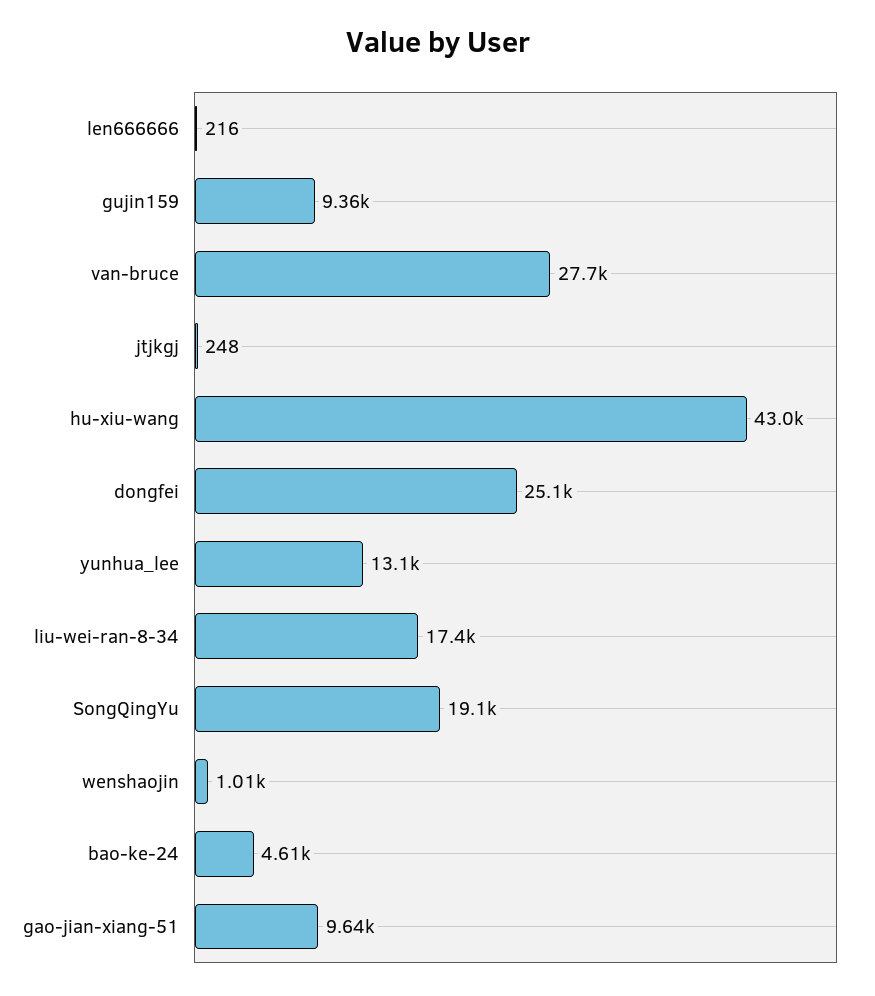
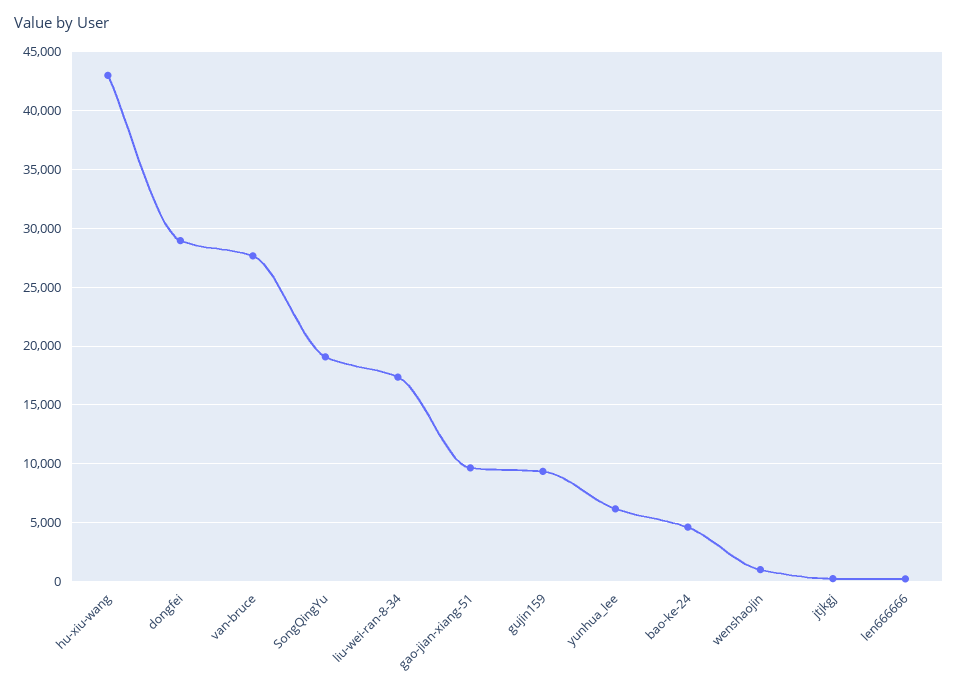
  {
    "len666666": 216,
    "gujin159": 9360,
    "van-bruce": 27700,
    "jtjkgj": 248,
    "hu-xiu-wang": 43000,
-   "dongfei": 25100,
+   "dongfei": 29000,
-   "yunhua_lee": 13100,
+   "yunhua_lee": 6000,
    "liu-wei-ran-8-34": 17400,
    "SongQingYu": 19100,
    "wenshaojin": 1010,
    "bao-ke-24": 4610,
    "gao-jian-xiang-51": 9640
  }

